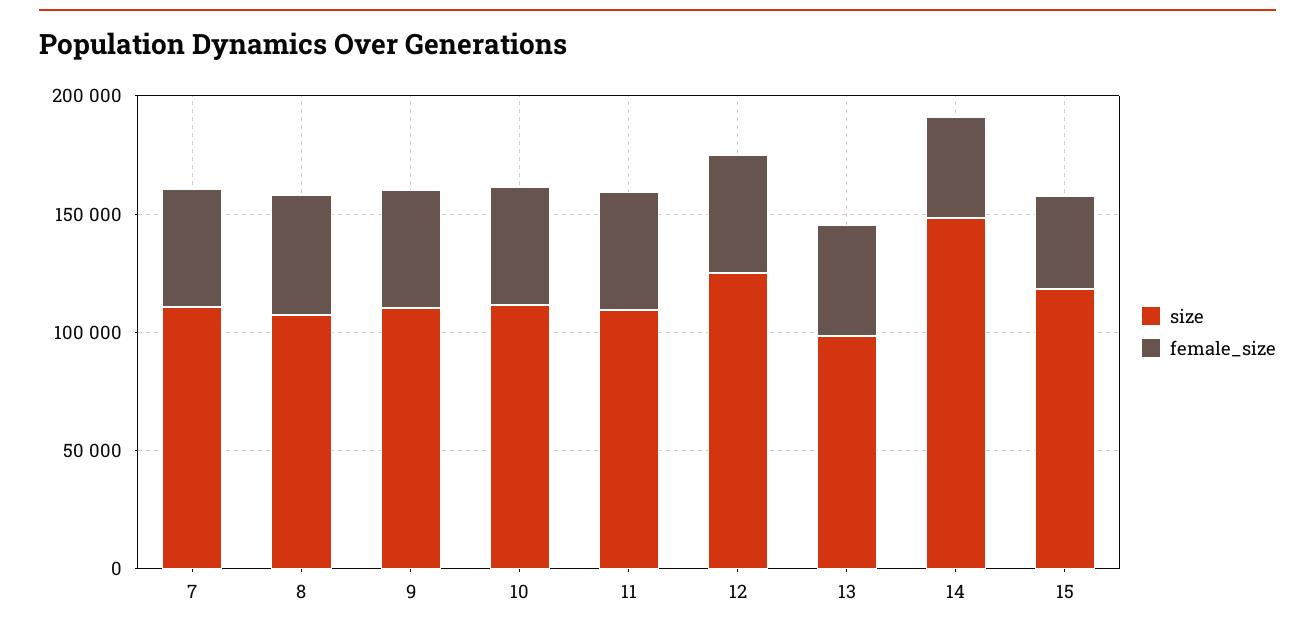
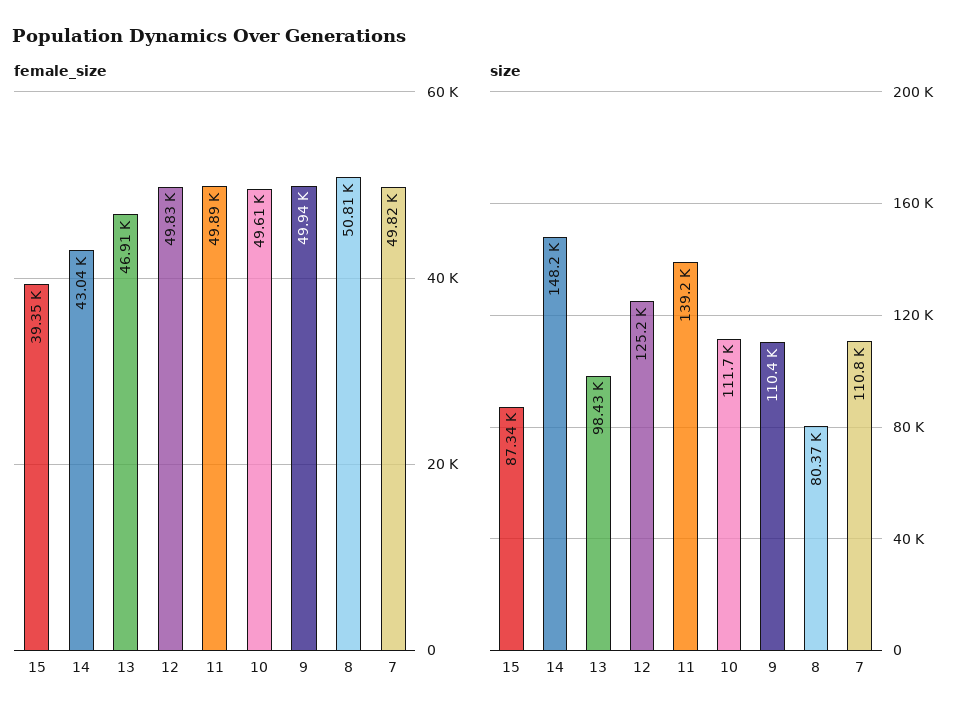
  {
    "size": {
      "7": 110800,
-     "8": 110000,
+     "8": 80370,
      "9": 110400,
      "10": 111700,
-     "11": 110000,
+     "11": 139200,
      "12": 125200,
      "13": 98430,
      "14": 148200,
-     "15": 120000
+     "15": 87340
    },
    "female_size": {
      "7": 49820,
      "8": 50810,
      "9": 49940,
      "10": 49610,
      "11": 49890,
      "12": 49830,
      "13": 46910,
      "14": 43040,
      "15": 39350
    }
  }

